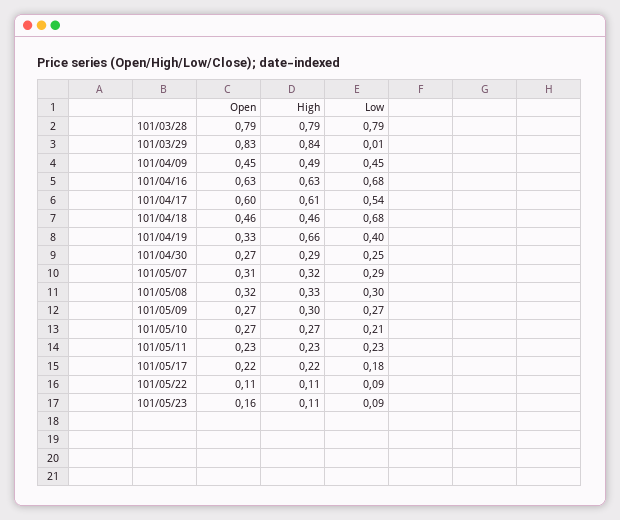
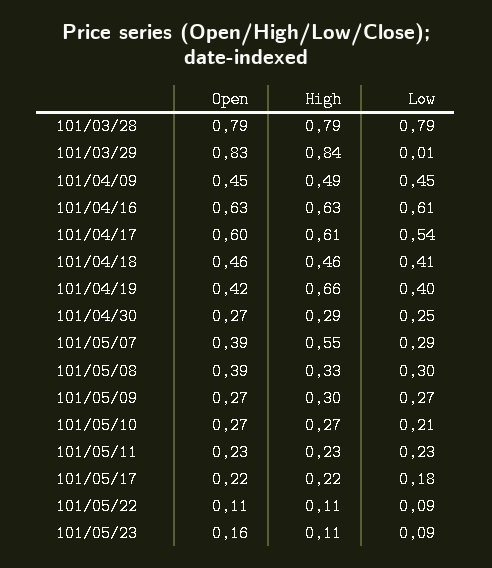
  {
    "Open": {
      "101/03/28": 0.79,
      "101/03/29": 0.83,
      "101/04/09": 0.45,
      "101/04/16": 0.63,
      "101/04/17": 0.6,
      "101/04/18": 0.46,
-     "101/04/19": 0.33,
+     "101/04/19": 0.42,
      "101/04/30": 0.27,
-     "101/05/07": 0.31,
+     "101/05/07": 0.39,
-     "101/05/08": 0.32,
+     "101/05/08": 0.39,
      "101/05/09": 0.27,
      "101/05/10": 0.27,
      "101/05/11": 0.23,
      "101/05/17": 0.22,
      "101/05/22": 0.11,
      "101/05/23": 0.16
    },
    "High": {
      "101/03/28": 0.79,
      "101/03/29": 0.84,
      "101/04/09": 0.49,
      "101/04/16": 0.63,
      "101/04/17": 0.61,
      "101/04/18": 0.46,
      "101/04/19": 0.66,
      "101/04/30": 0.29,
-     "101/05/07": 0.32,
+     "101/05/07": 0.55,
      "101/05/08": 0.33,
      "101/05/09": 0.3,
      "101/05/10": 0.27,
      "101/05/11": 0.23,
      "101/05/17": 0.22,
      "101/05/22": 0.11,
      "101/05/23": 0.11
    },
    "Low": {
      "101/03/28": 0.79,
      "101/03/29": 0.01,
      "101/04/09": 0.45,
-     "101/04/16": 0.68,
+     "101/04/16": 0.61,
      "101/04/17": 0.54,
-     "101/04/18": 0.68,
+     "101/04/18": 0.41,
      "101/04/19": 0.4,
      "101/04/30": 0.25,
      "101/05/07": 0.29,
      "101/05/08": 0.3,
      "101/05/09": 0.27,
      "101/05/10": 0.21,
      "101/05/11": 0.23,
      "101/05/17": 0.18,
      "101/05/22": 0.09,
      "101/05/23": 0.09
    }
  }

